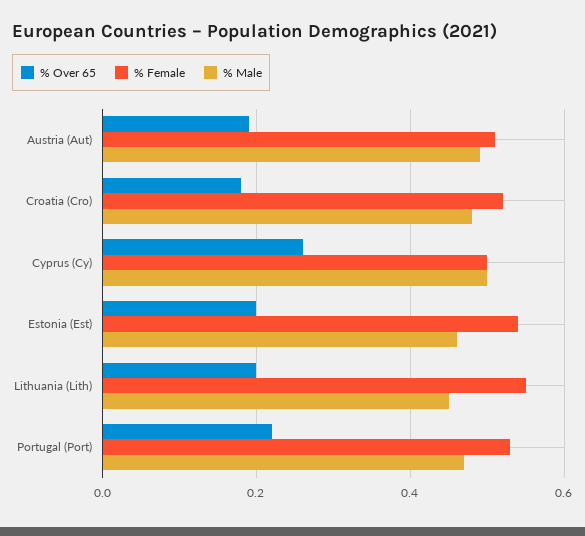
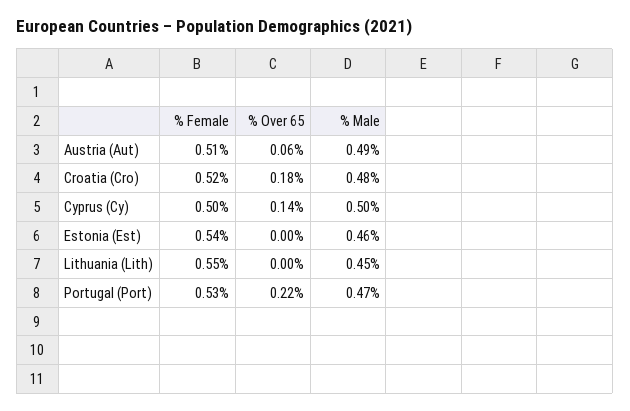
  {
    "% Over 65": {
-     "Austria (Aut)": 0.2,
+     "Austria (Aut)": 0.06,
      "Croatia (Cro)": 0.18,
-     "Cyprus (Cy)": 0.25,
+     "Cyprus (Cy)": 0.14,
-     "Estonia (Est)": 0.2,
+     "Estonia (Est)": 0,
-     "Lithuania (Lith)": 0.2,
+     "Lithuania (Lith)": 0,
      "Portugal (Port)": 0.22
    },
    "% Female": {
      "Austria (Aut)": 0.51,
      "Croatia (Cro)": 0.52,
      "Cyprus (Cy)": 0.5,
      "Estonia (Est)": 0.54,
      "Lithuania (Lith)": 0.55,
      "Portugal (Port)": 0.53
    },
    "% Male": {
      "Austria (Aut)": 0.49,
      "Croatia (Cro)": 0.48,
      "Cyprus (Cy)": 0.5,
      "Estonia (Est)": 0.46,
      "Lithuania (Lith)": 0.45,
      "Portugal (Port)": 0.47
    }
  }

